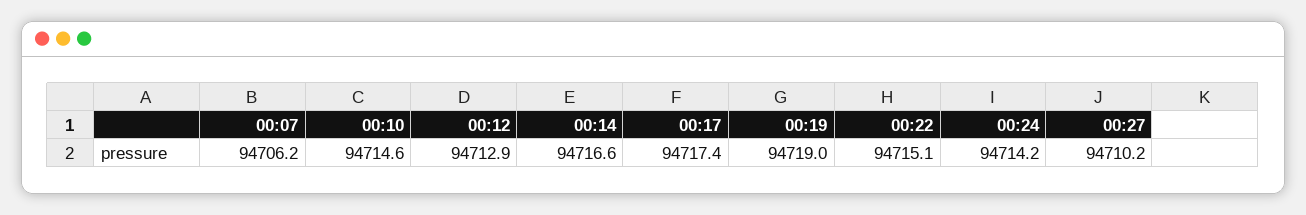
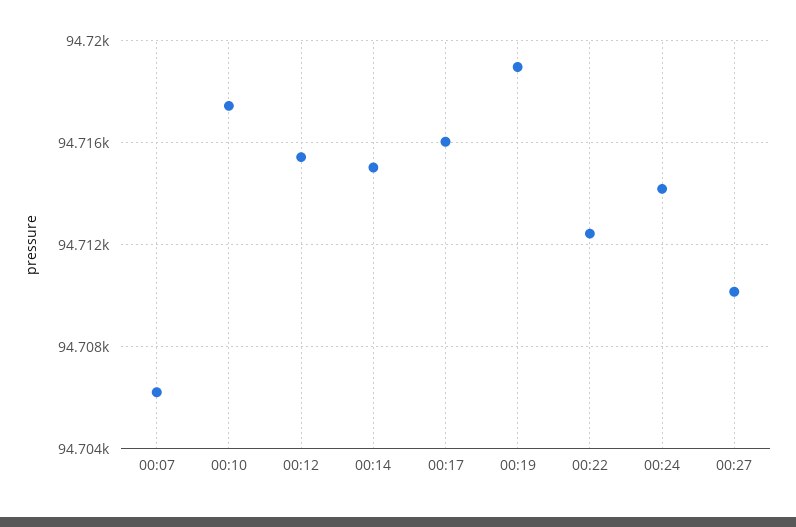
  {
    "00:07": 94706.2,
-   "00:10": 94714.6,
+   "00:10": 94717.5,
-   "00:12": 94712.9,
+   "00:12": 94715.5,
-   "00:14": 94716.6,
+   "00:14": 94715,
-   "00:17": 94717.4,
+   "00:17": 94716,
    "00:19": 94719,
-   "00:22": 94715.1,
+   "00:22": 94712.5,
    "00:24": 94714.2,
    "00:27": 94710.2
  }

